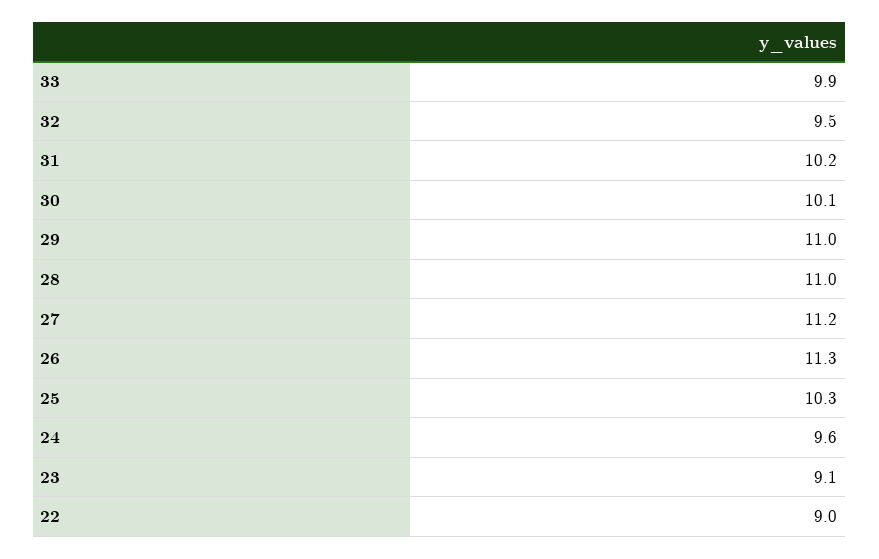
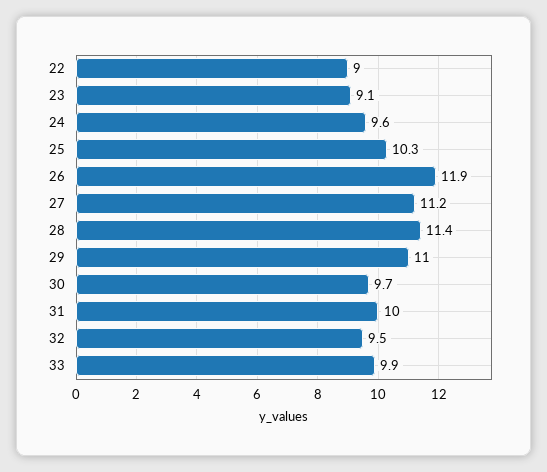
  {
    "33": 9.9,
    "32": 9.5,
-   "31": 10.2,
+   "31": 10,
-   "30": 10.1,
+   "30": 9.7,
    "29": 11,
-   "28": 11,
+   "28": 11.4,
    "27": 11.2,
-   "26": 11.3,
+   "26": 11.9,
    "25": 10.3,
    "24": 9.6,
    "23": 9.1,
    "22": 9
  }

